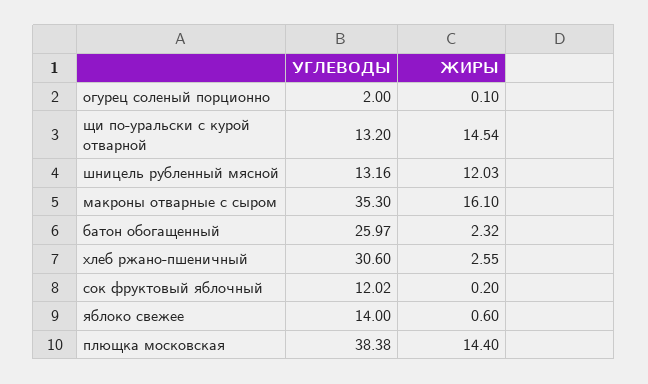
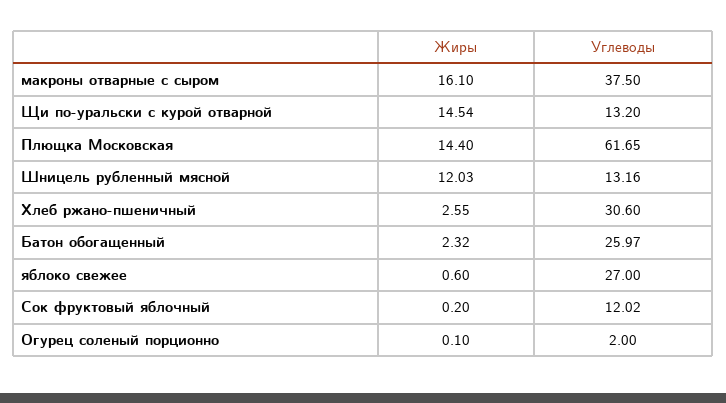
  {
    "УГЛЕВОДЫ": {
      "огурец соленый порционно": 2,
      "щи по-уральски с курой отварной": 13.2,
      "шницель рубленный мясной": 13.16,
-     "макроны отварные с сыром": 35.3,
+     "макроны отварные с сыром": 37.5,
      "батон обогащенный": 25.97,
      "хлеб ржано-пшеничный": 30.6,
      "сок фруктовый яблочный": 12.02,
-     "яблоко свежее": 14,
+     "яблоко свежее": 27,
-     "плющка московская": 38.38
+     "плющка московская": 61.65
    },
    "ЖИРЫ": {
      "огурец соленый порционно": 0.1,
      "щи по-уральски с курой отварной": 14.54,
      "шницель рубленный мясной": 12.03,
      "макроны отварные с сыром": 16.1,
      "батон обогащенный": 2.32,
      "хлеб ржано-пшеничный": 2.55,
      "сок фруктовый яблочный": 0.2,
      "яблоко свежее": 0.6,
      "плющка московская": 14.4
    }
  }

